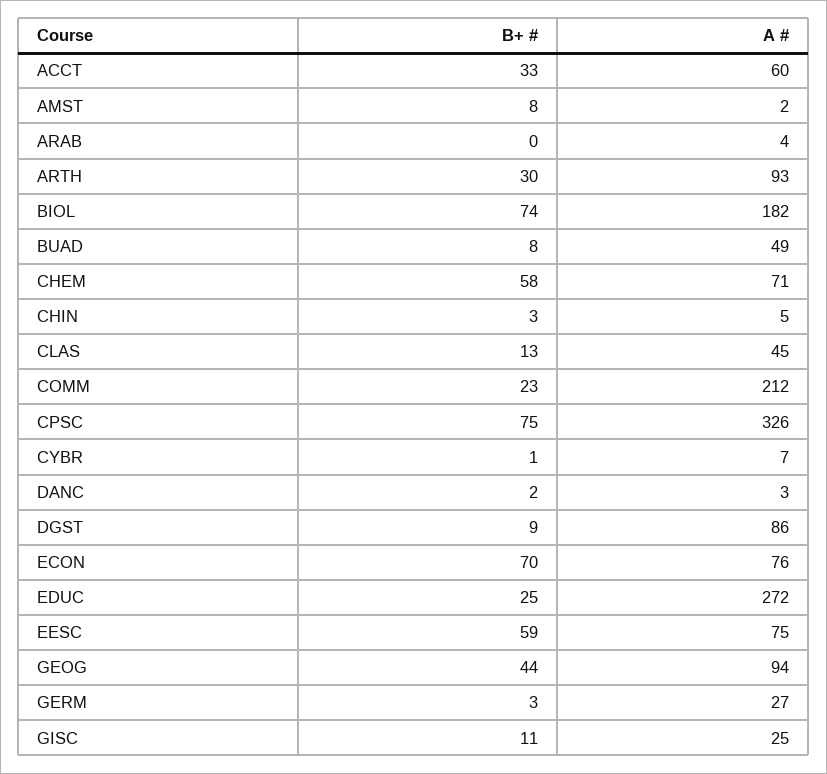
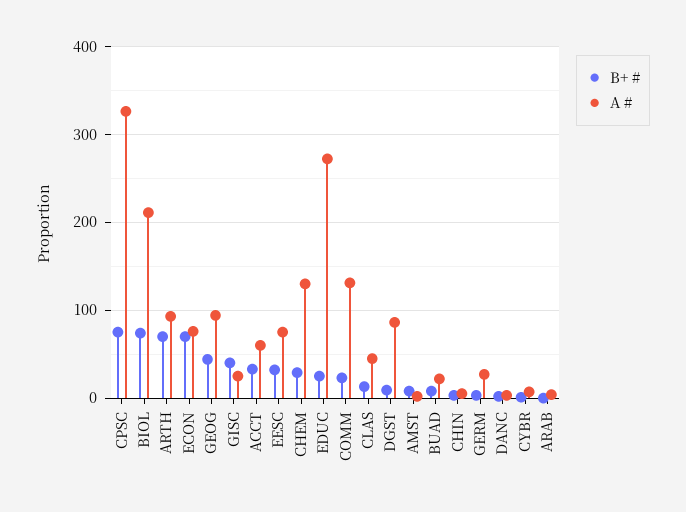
  {
    "B+ #": {
      "ACCT": 33,
      "AMST": 8,
      "ARAB": 0,
-     "ARTH": 30,
+     "ARTH": 70,
      "BIOL": 74,
      "BUAD": 8,
-     "CHEM": 58,
+     "CHEM": 30,
      "CHIN": 3,
      "CLAS": 13,
      "COMM": 23,
      "CPSC": 75,
      "CYBR": 1,
      "DANC": 2,
      "DGST": 9,
      "ECON": 70,
      "EDUC": 25,
-     "EESC": 59,
+     "EESC": 30,
      "GEOG": 44,
      "GERM": 3,
-     "GISC": 11
+     "GISC": 40
    },
    "A #": {
      "ACCT": 60,
      "AMST": 2,
      "ARAB": 4,
      "ARTH": 93,
-     "BIOL": 182,
+     "BIOL": 210,
-     "BUAD": 49,
+     "BUAD": 20,
-     "CHEM": 71,
+     "CHEM": 130,
      "CHIN": 5,
      "CLAS": 45,
-     "COMM": 212,
+     "COMM": 130,
      "CPSC": 326,
      "CYBR": 7,
      "DANC": 3,
      "DGST": 86,
      "ECON": 76,
      "EDUC": 272,
      "EESC": 75,
      "GEOG": 94,
      "GERM": 27,
      "GISC": 25
    }
  }

